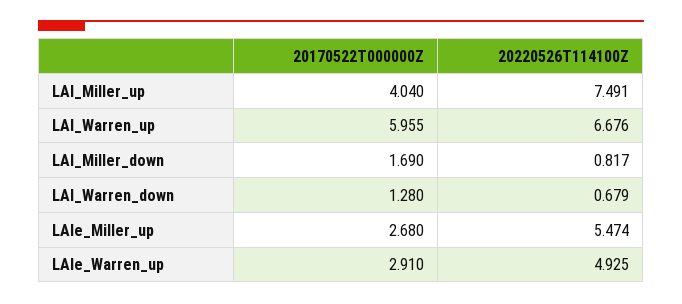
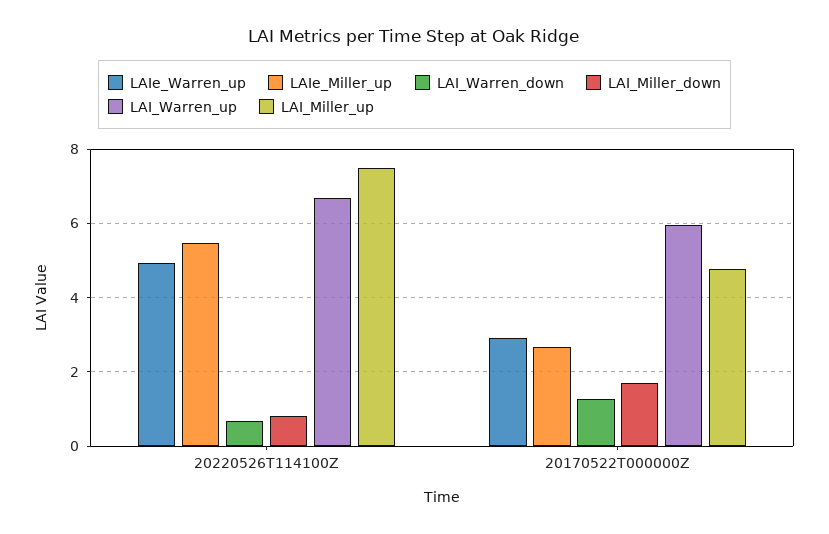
  {
    "LAI_Miller_up": {
-     "20170522T000000Z": 4.04,
+     "20170522T000000Z": 4.8,
      "20220526T114100Z": 7.491
    },
    "LAI_Warren_up": {
      "20170522T000000Z": 5.955,
      "20220526T114100Z": 6.676
    },
    "LAI_Miller_down": {
      "20170522T000000Z": 1.69,
      "20220526T114100Z": 0.817
    },
    "LAI_Warren_down": {
      "20170522T000000Z": 1.28,
      "20220526T114100Z": 0.679
    },
    "LAIe_Miller_up": {
      "20170522T000000Z": 2.68,
      "20220526T114100Z": 5.474
    },
    "LAIe_Warren_up": {
      "20170522T000000Z": 2.91,
      "20220526T114100Z": 4.925
    }
  }

